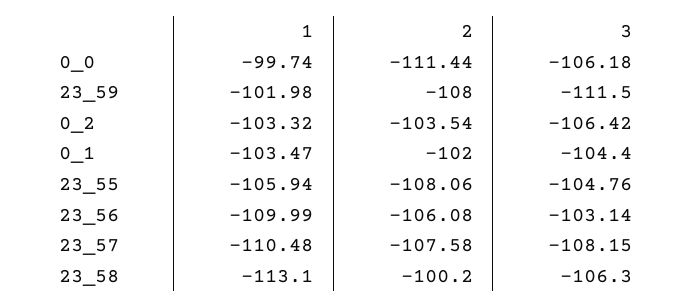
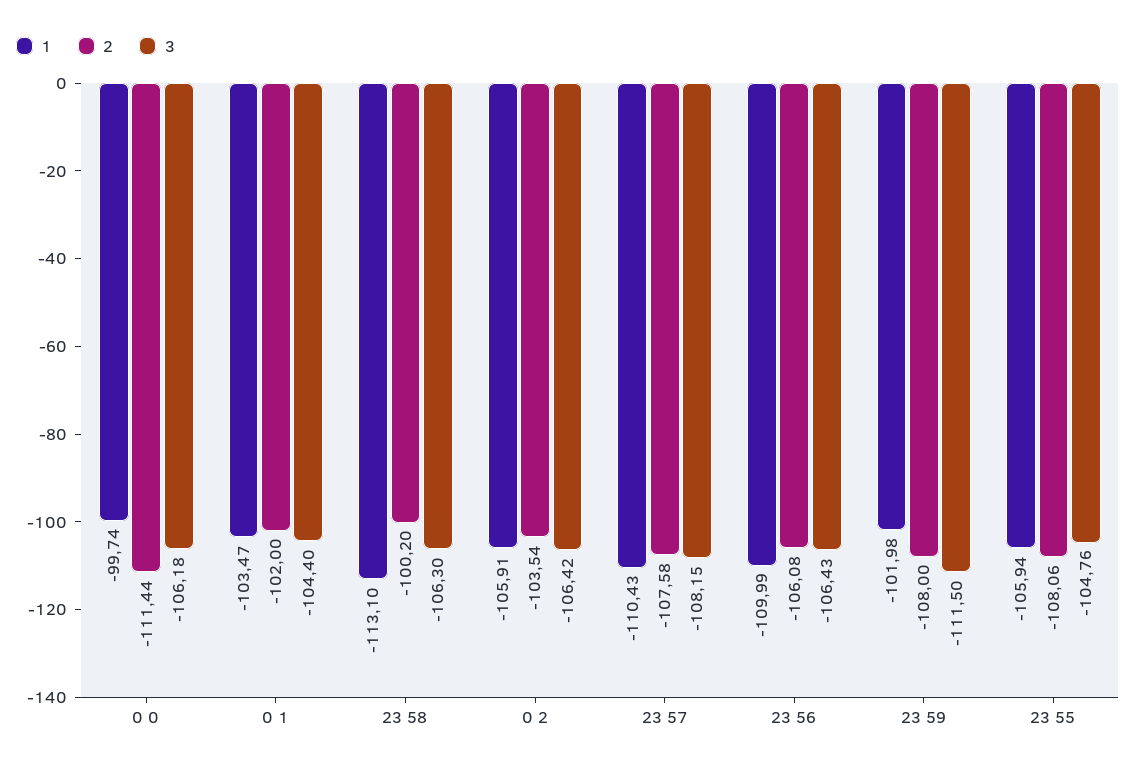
  {
    "1": {
      "0_0": -99.74,
      "23_59": -101.98,
-     "0_2": -103.32,
+     "0_2": -105.91,
      "0_1": -103.47,
      "23_55": -105.94,
      "23_56": -109.99,
-     "23_57": -110.48,
+     "23_57": -110.43,
      "23_58": -113.1
    },
    "2": {
      "0_0": -111.44,
      "23_59": -108,
      "0_2": -103.54,
      "0_1": -102,
      "23_55": -108.06,
      "23_56": -106.08,
      "23_57": -107.58,
      "23_58": -100.2
    },
    "3": {
      "0_0": -106.18,
      "23_59": -111.5,
      "0_2": -106.42,
      "0_1": -104.4,
      "23_55": -104.76,
-     "23_56": -103.14,
+     "23_56": -106.43,
      "23_57": -108.15,
      "23_58": -106.3
    }
  }

